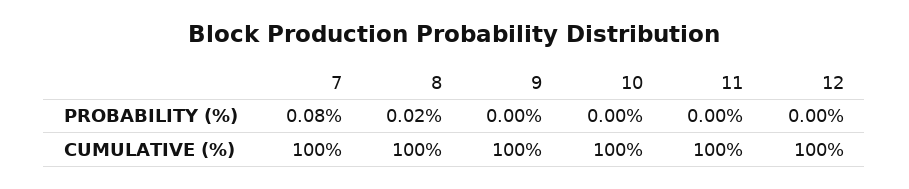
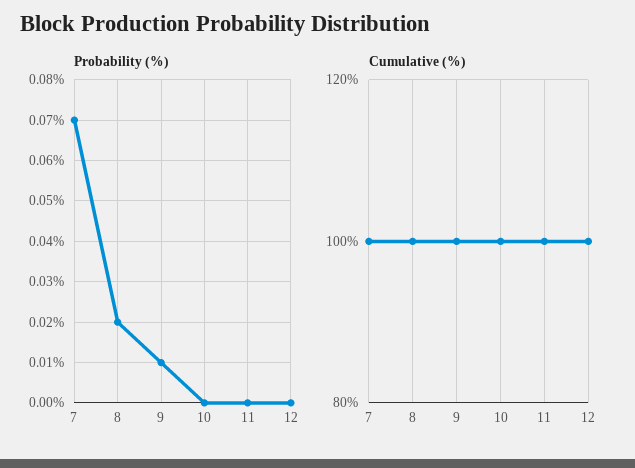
  {
    "PROBABILITY (%)": {
-     "7": 0.08,
+     "7": 0.07,
      "8": 0.02,
-     "9": 0,
+     "9": 0.01,
      "10": 0,
      "11": 0,
      "12": 0
    },
    "CUMULATIVE (%)": {
      "7": 100,
      "8": 100,
      "9": 100,
      "10": 100,
      "11": 100,
      "12": 100
    }
  }

